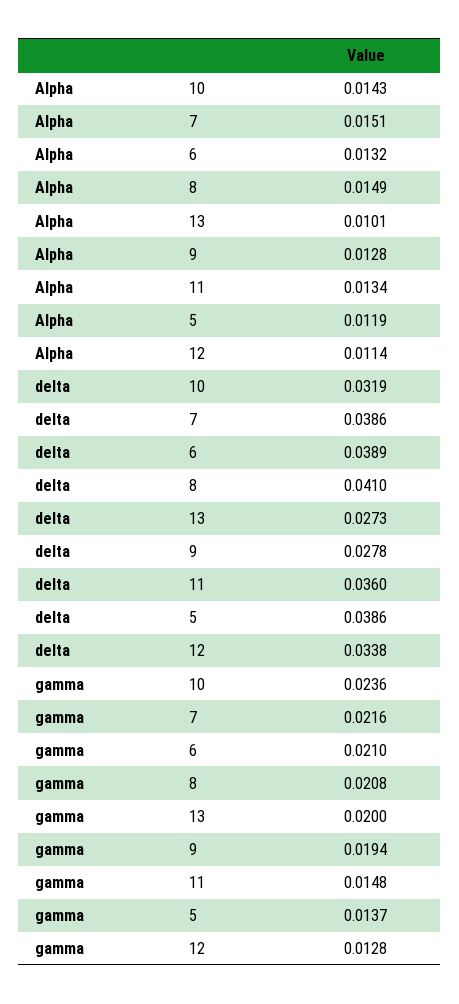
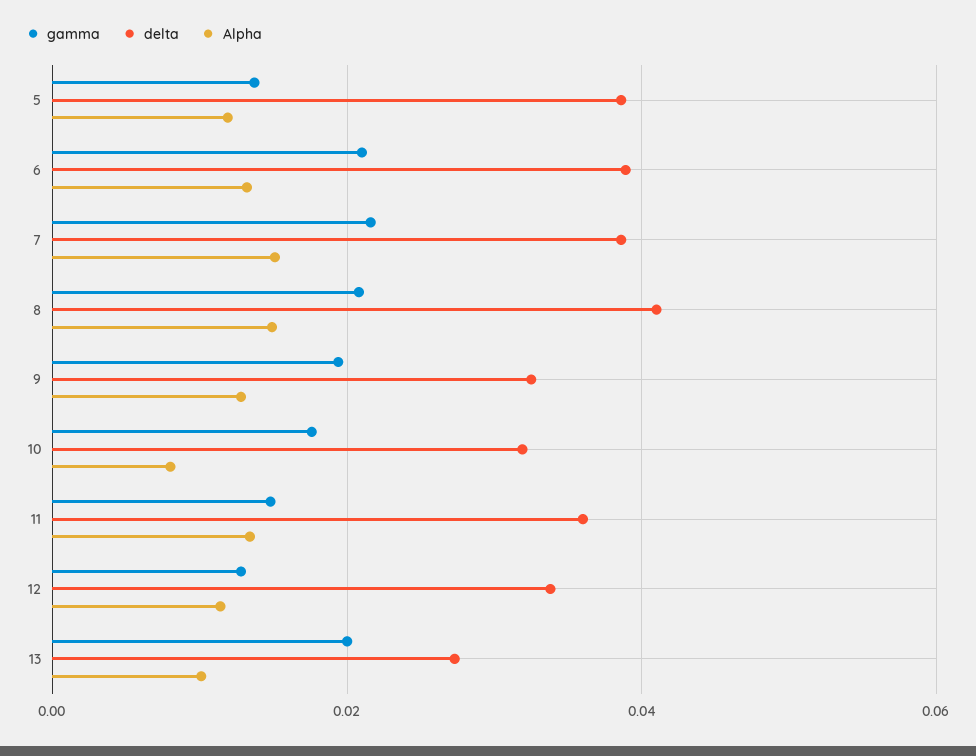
  {
    "Alpha": {
-     "10": 0.0143,
+     "10": 0.008,
      "7": 0.0151,
      "6": 0.0132,
      "8": 0.0149,
      "13": 0.0101,
      "9": 0.0128,
      "11": 0.0134,
      "5": 0.0119,
      "12": 0.0114
    },
    "delta": {
      "10": 0.0319,
      "7": 0.0386,
      "6": 0.0389,
      "8": 0.041,
      "13": 0.0273,
-     "9": 0.0278,
+     "9": 0.032,
      "11": 0.036,
      "5": 0.0386,
      "12": 0.0338
    },
    "gamma": {
-     "10": 0.0236,
+     "10": 0.018,
      "7": 0.0216,
      "6": 0.021,
      "8": 0.0208,
      "13": 0.02,
      "9": 0.0194,
      "11": 0.0148,
      "5": 0.0137,
      "12": 0.0128
    }
  }

